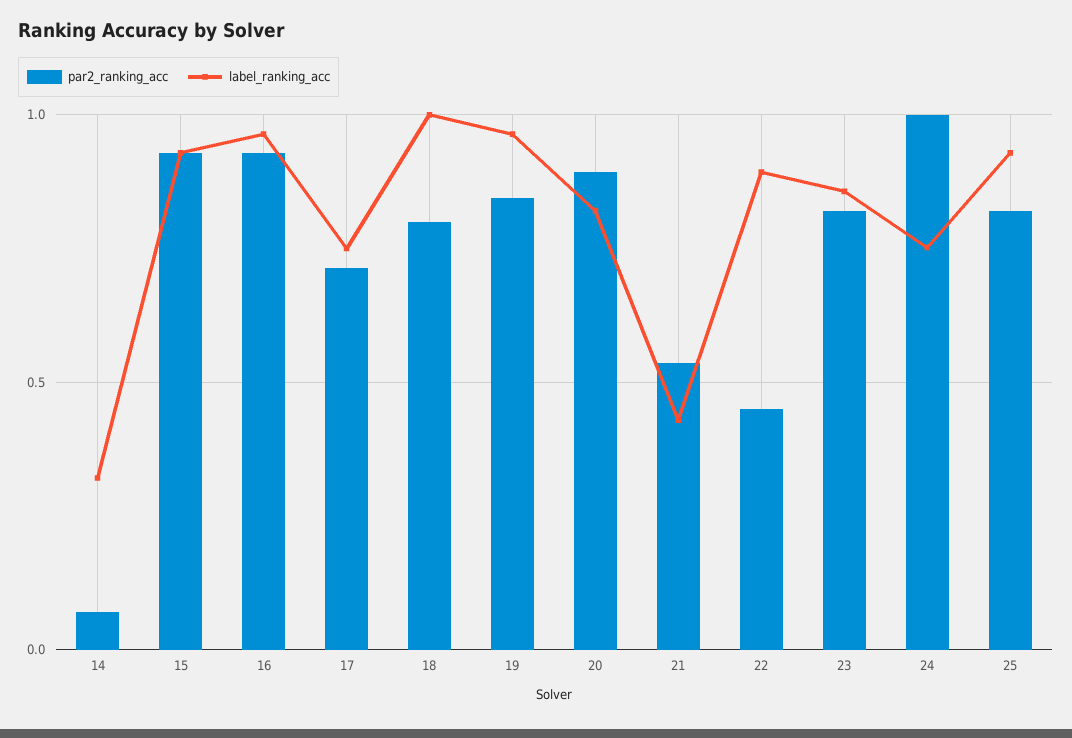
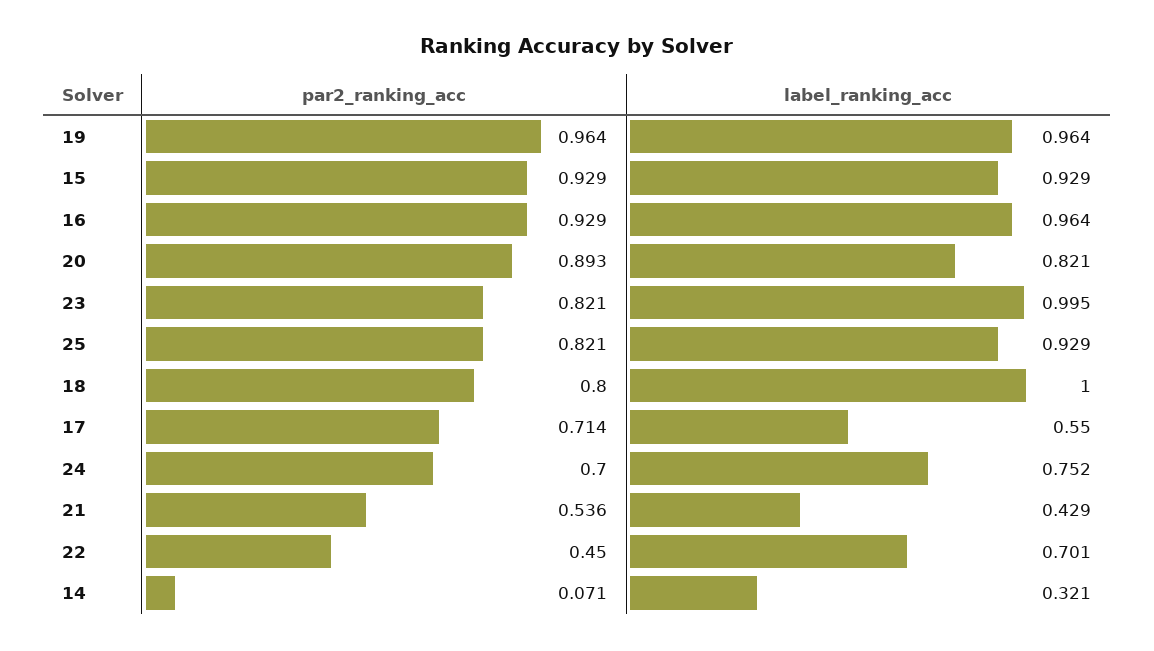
  {
    "par2_ranking_acc": {
      "14": 0.071,
      "15": 0.929,
      "16": 0.929,
      "17": 0.714,
      "18": 0.8,
-     "19": 0.85,
+     "19": 0.964,
      "20": 0.893,
      "21": 0.536,
      "22": 0.45,
      "23": 0.821,
-     "24": 1,
+     "24": 0.7,
      "25": 0.821
    },
    "label_ranking_acc": {
      "14": 0.321,
      "15": 0.929,
      "16": 0.964,
-     "17": 0.75,
+     "17": 0.55,
      "18": 1,
      "19": 0.964,
      "20": 0.821,
      "21": 0.429,
-     "22": 0.9,
+     "22": 0.701,
-     "23": 0.85,
+     "23": 0.995,
      "24": 0.752,
      "25": 0.929
    }
  }

